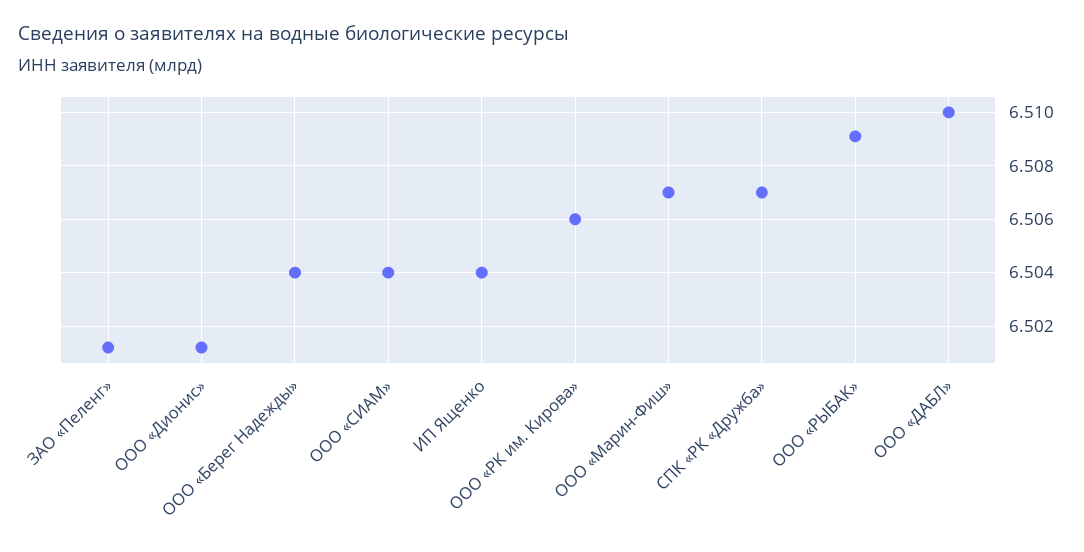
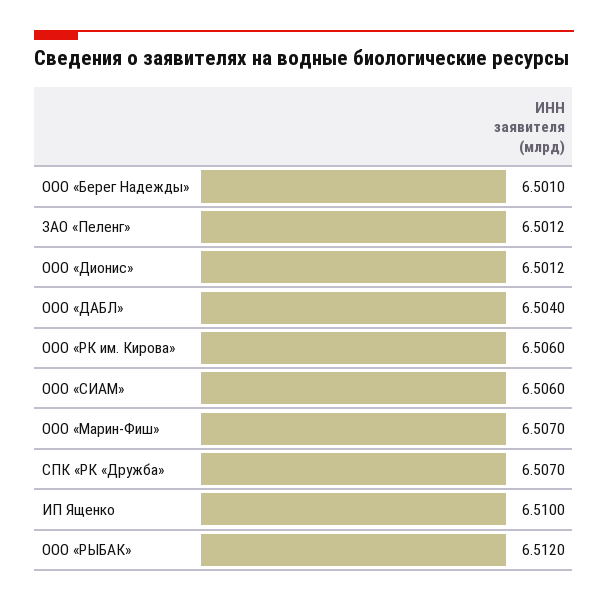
  {
    "ЗАО «Пеленг»": 6.5012,
    "ООО «Дионис»": 6.5012,
-   "ООО «Берег Надежды»": 6.504,
+   "ООО «Берег Надежды»": 6.501,
-   "ООО «СИАМ»": 6.504,
+   "ООО «СИАМ»": 6.506,
-   "ИП Ященко": 6.504,
+   "ИП Ященко": 6.51,
    "ООО «РК им. Кирова»": 6.506,
    "ООО «Марин-Фиш»": 6.507,
    "СПК «РК «Дружба»": 6.507,
-   "ООО «РЫБАК»": 6.509,
+   "ООО «РЫБАК»": 6.512,
-   "ООО «ДАБЛ»": 6.51
+   "ООО «ДАБЛ»": 6.504
  }

